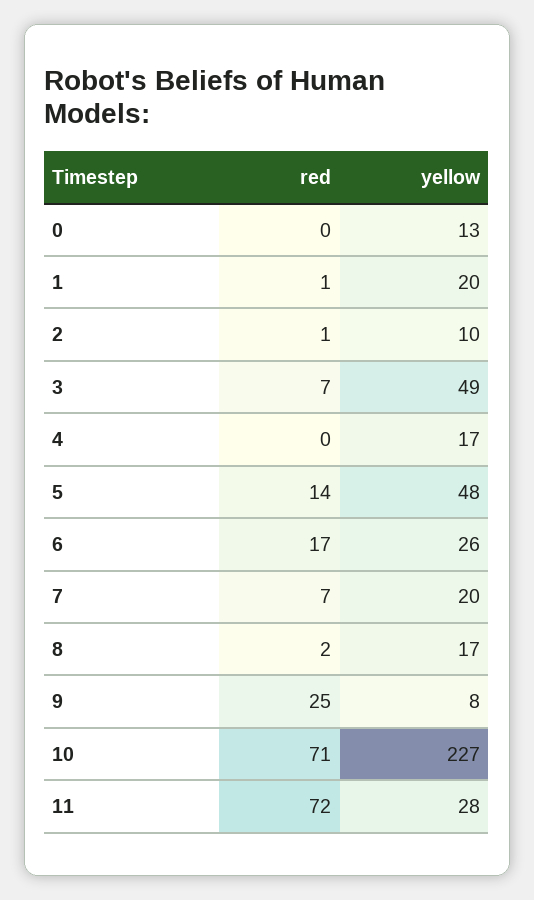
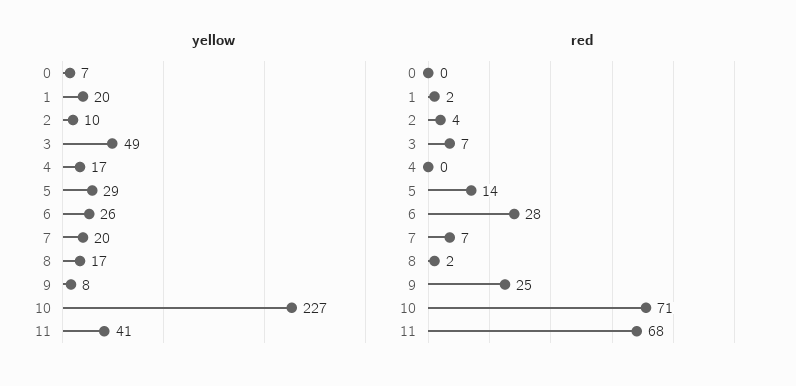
  {
    "red": {
      "0": 0,
-     "1": 1,
+     "1": 2,
-     "2": 1,
+     "2": 4,
      "3": 7,
      "4": 0,
      "5": 14,
-     "6": 17,
+     "6": 28,
      "7": 7,
      "8": 2,
      "9": 25,
      "10": 71,
-     "11": 72
+     "11": 68
    },
    "yellow": {
-     "0": 13,
+     "0": 7,
      "1": 20,
      "2": 10,
      "3": 49,
      "4": 17,
-     "5": 48,
+     "5": 29,
      "6": 26,
      "7": 20,
      "8": 17,
      "9": 8,
      "10": 227,
-     "11": 28
+     "11": 41
    }
  }

